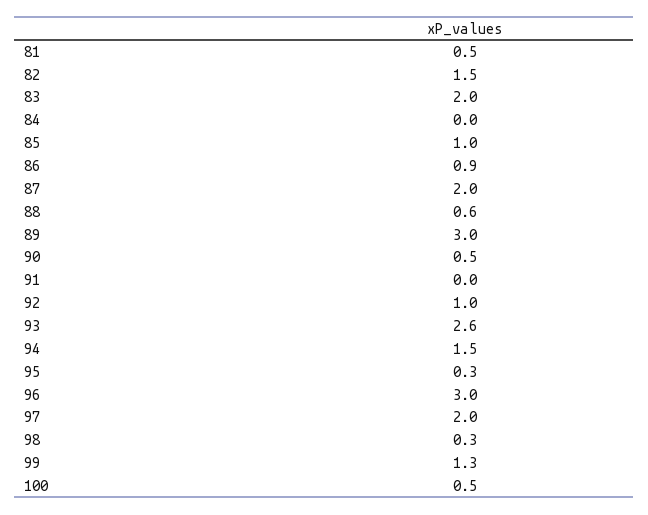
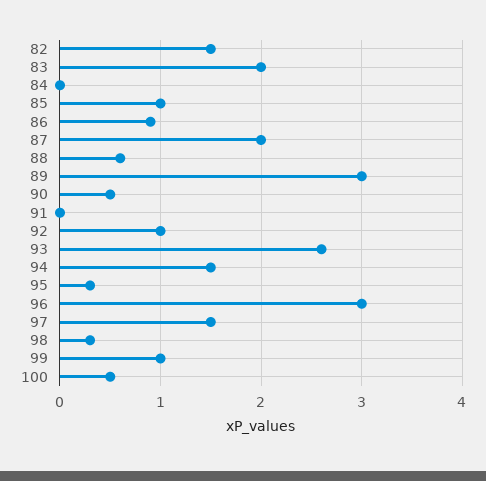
  {
-   "81": 0.5,
    "82": 1.5,
    "83": 2,
    "84": 0,
    "85": 1,
    "86": 0.9,
    "87": 2,
    "88": 0.6,
    "89": 3,
    "90": 0.5,
    "91": 0,
    "92": 1,
    "93": 2.6,
    "94": 1.5,
    "95": 0.3,
    "96": 3,
-   "97": 2,
+   "97": 1.5,
    "98": 0.3,
-   "99": 1.3,
+   "99": 1,
    "100": 0.5
  }

